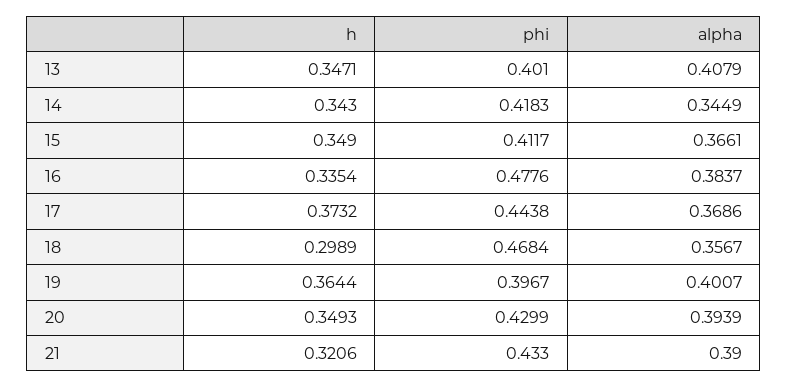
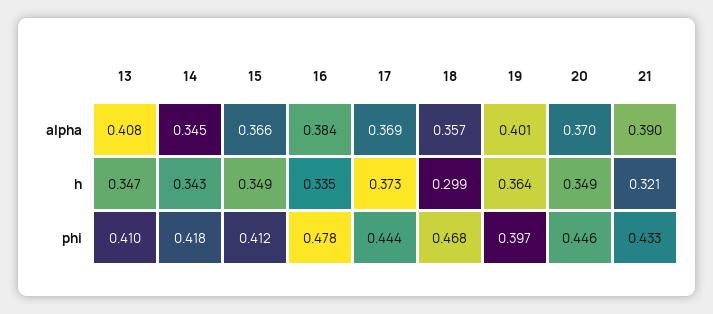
  {
    "h": {
      "13": 0.3471,
      "14": 0.343,
      "15": 0.349,
      "16": 0.3354,
      "17": 0.3732,
      "18": 0.2989,
      "19": 0.3644,
      "20": 0.3493,
      "21": 0.3206
    },
    "phi": {
-     "13": 0.401,
+     "13": 0.41,
      "14": 0.4183,
      "15": 0.4117,
      "16": 0.4776,
      "17": 0.4438,
      "18": 0.4684,
      "19": 0.3967,
-     "20": 0.4299,
+     "20": 0.446,
      "21": 0.433
    },
    "alpha": {
      "13": 0.4079,
      "14": 0.3449,
      "15": 0.3661,
      "16": 0.3837,
      "17": 0.3686,
      "18": 0.3567,
      "19": 0.4007,
-     "20": 0.3939,
+     "20": 0.37,
      "21": 0.39
    }
  }

